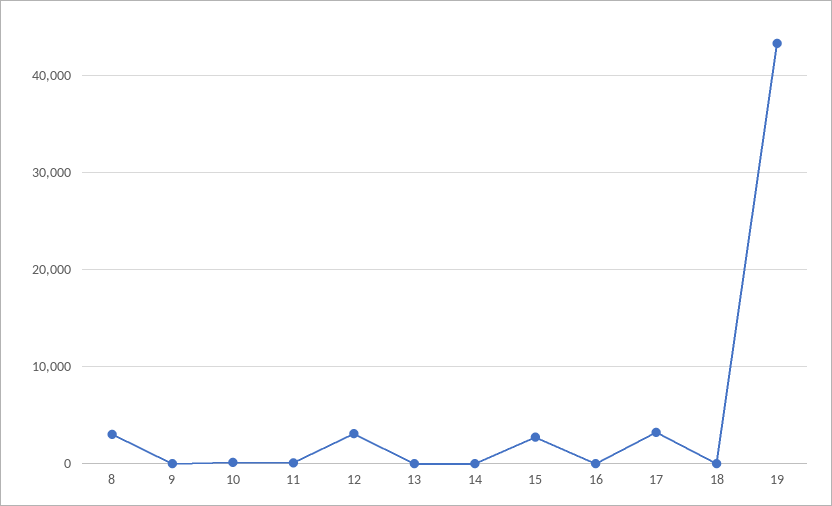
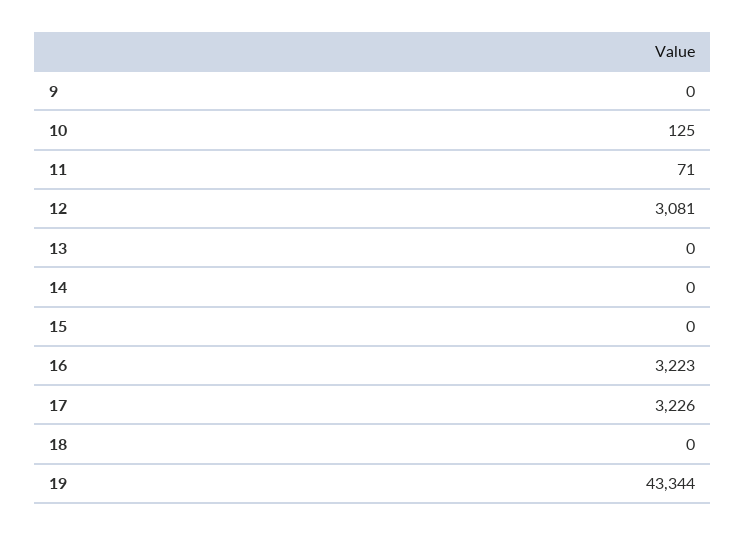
  {
-   "8": 3000,
    "9": 0,
    "10": 125,
    "11": 71,
    "12": 3081,
    "13": 0,
    "14": 0,
-   "15": 3000,
+   "15": 0,
-   "16": 0,
+   "16": 3223,
    "17": 3226,
    "18": 0,
    "19": 43344
  }

